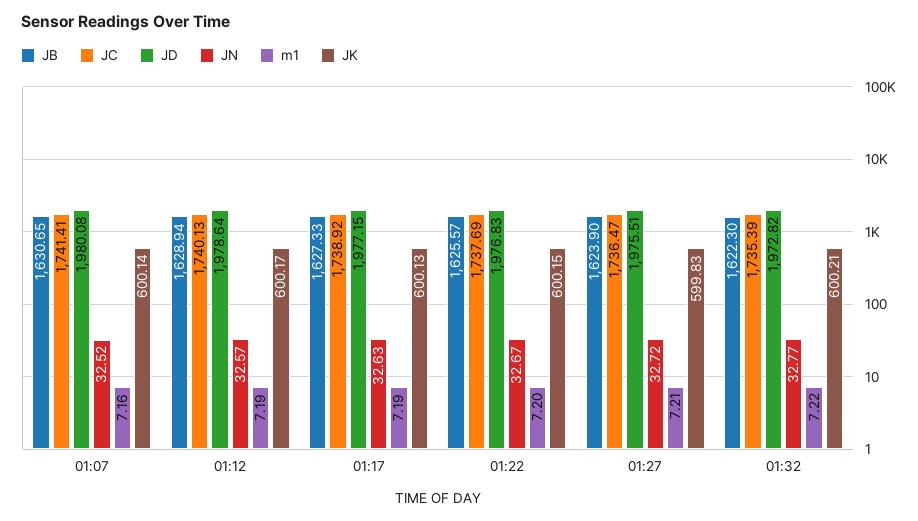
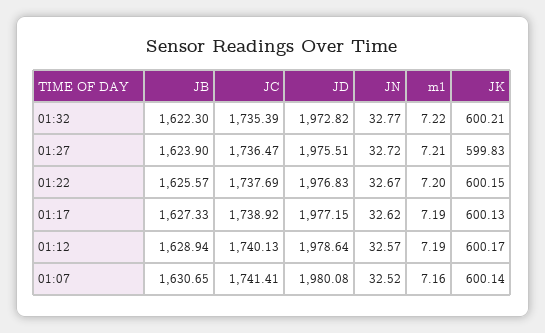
  {
    "JB": {
      "01:07": 1630.65,
      "01:12": 1628.94,
      "01:17": 1627.33,
      "01:22": 1625.57,
      "01:27": 1623.9,
      "01:32": 1622.3
    },
    "JC": {
      "01:07": 1741.41,
      "01:12": 1740.13,
      "01:17": 1738.92,
      "01:22": 1737.69,
      "01:27": 1736.47,
      "01:32": 1735.39
    },
    "JD": {
      "01:07": 1980.08,
      "01:12": 1978.64,
      "01:17": 1977.15,
      "01:22": 1976.83,
      "01:27": 1975.51,
      "01:32": 1972.82
    },
    "JN": {
      "01:07": 32.52,
      "01:12": 32.57,
-     "01:17": 32.63,
+     "01:17": 32.62,
      "01:22": 32.67,
      "01:27": 32.72,
      "01:32": 32.77
    },
    "m1": {
      "01:07": 7.16,
      "01:12": 7.19,
      "01:17": 7.19,
      "01:22": 7.2,
      "01:27": 7.21,
      "01:32": 7.22
    },
    "JK": {
      "01:07": 600.14,
      "01:12": 600.17,
      "01:17": 600.13,
      "01:22": 600.15,
      "01:27": 599.83,
      "01:32": 600.21
    }
  }

